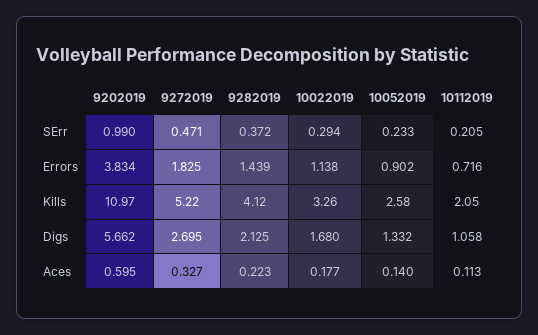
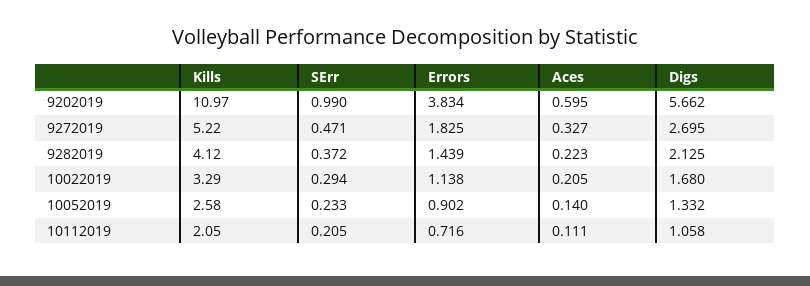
  {
    "9202019": {
      "SErr": 0.99,
      "Errors": 3.834,
      "Kills": 10.97,
      "Digs": 5.662,
      "Aces": 0.595
    },
    "9272019": {
      "SErr": 0.471,
      "Errors": 1.825,
      "Kills": 5.22,
      "Digs": 2.695,
      "Aces": 0.327
    },
    "9282019": {
      "SErr": 0.372,
      "Errors": 1.439,
      "Kills": 4.12,
      "Digs": 2.125,
      "Aces": 0.223
    },
    "10022019": {
      "SErr": 0.294,
      "Errors": 1.138,
-     "Kills": 3.26,
+     "Kills": 3.29,
      "Digs": 1.68,
-     "Aces": 0.177
+     "Aces": 0.205
    },
    "10052019": {
      "SErr": 0.233,
      "Errors": 0.902,
      "Kills": 2.58,
      "Digs": 1.332,
      "Aces": 0.14
    },
    "10112019": {
      "SErr": 0.205,
      "Errors": 0.716,
      "Kills": 2.05,
      "Digs": 1.058,
-     "Aces": 0.113
+     "Aces": 0.111
    }
  }

